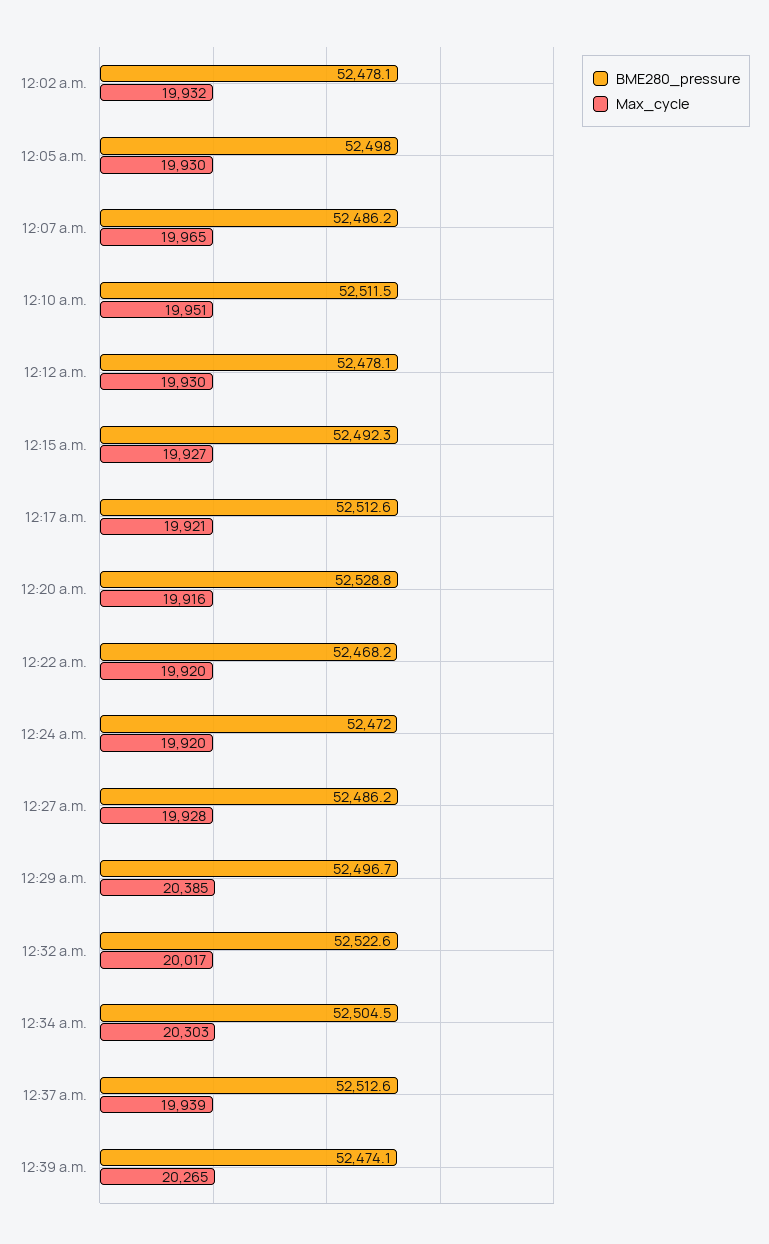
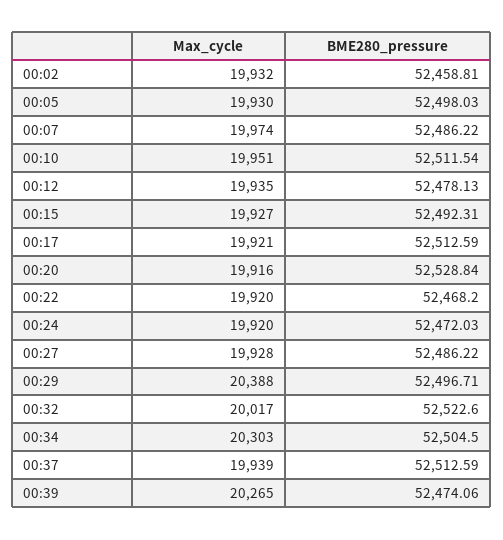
  {
    "BME280_pressure": {
-     "12:02 a.m.": 52478.1,
+     "12:02 a.m.": 52458.81,
      "12:05 a.m.": 52498.03,
      "12:07 a.m.": 52486.22,
      "12:10 a.m.": 52511.54,
      "12:12 a.m.": 52478.13,
      "12:15 a.m.": 52492.31,
      "12:17 a.m.": 52512.59,
      "12:20 a.m.": 52528.84,
      "12:22 a.m.": 52468.2,
      "12:24 a.m.": 52472.03,
      "12:27 a.m.": 52486.22,
      "12:29 a.m.": 52496.71,
      "12:32 a.m.": 52522.6,
      "12:34 a.m.": 52504.5,
      "12:37 a.m.": 52512.59,
      "12:39 a.m.": 52474.06
    },
    "Max_cycle": {
      "12:02 a.m.": 19932,
      "12:05 a.m.": 19930,
-     "12:07 a.m.": 19965,
+     "12:07 a.m.": 19974,
      "12:10 a.m.": 19951,
-     "12:12 a.m.": 19930,
+     "12:12 a.m.": 19935,
      "12:15 a.m.": 19927,
      "12:17 a.m.": 19921,
      "12:20 a.m.": 19916,
      "12:22 a.m.": 19920,
      "12:24 a.m.": 19920,
      "12:27 a.m.": 19928,
-     "12:29 a.m.": 20385,
+     "12:29 a.m.": 20388,
      "12:32 a.m.": 20017,
      "12:34 a.m.": 20303,
      "12:37 a.m.": 19939,
      "12:39 a.m.": 20265
    }
  }

